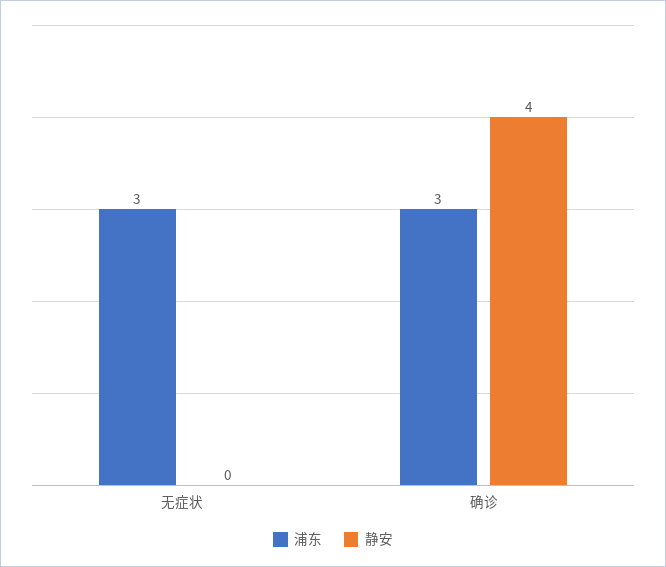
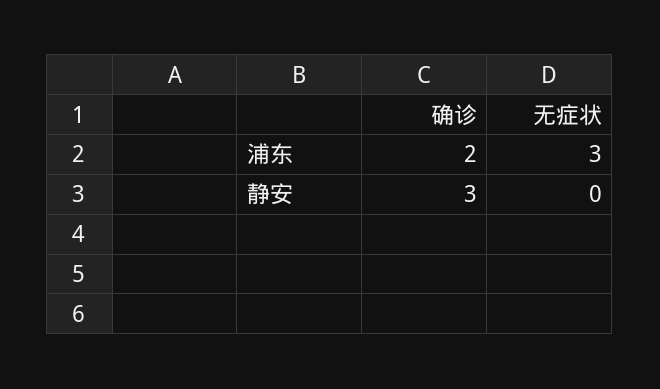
  {
    "浦东": {
      "无症状": 3,
-     "确诊": 3
+     "确诊": 2
    },
    "静安": {
      "无症状": 0,
-     "确诊": 4
+     "确诊": 3
    }
  }

